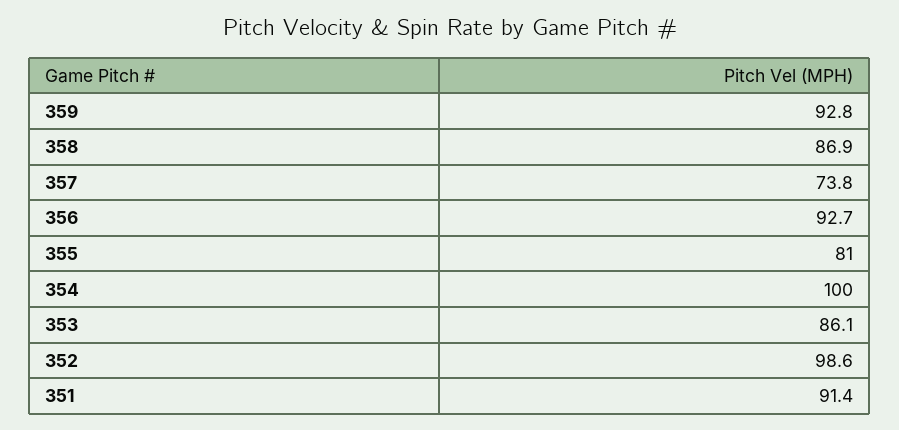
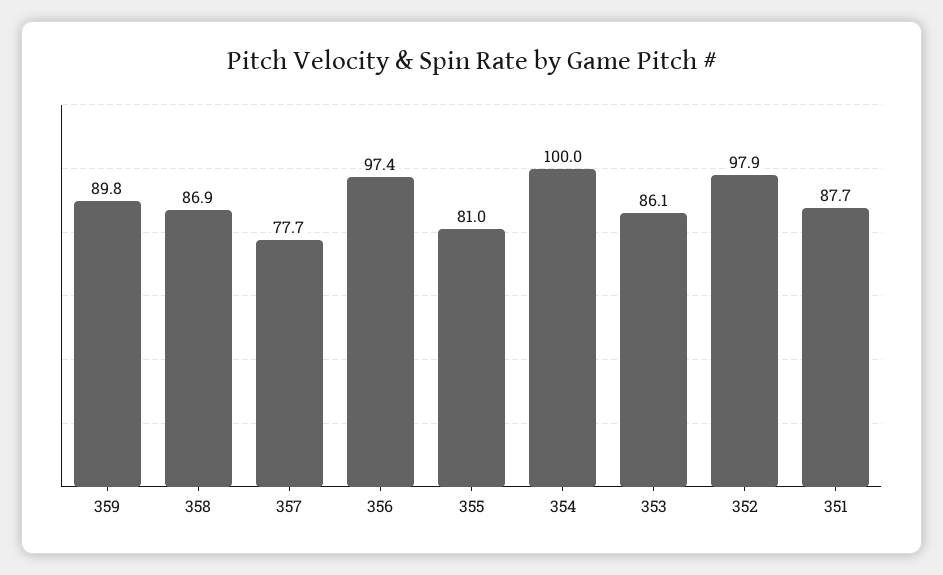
  {
-   "359": 92.8,
+   "359": 89.8,
    "358": 86.9,
-   "357": 73.8,
+   "357": 77.7,
-   "356": 92.7,
+   "356": 97.4,
    "355": 81,
    "354": 100,
    "353": 86.1,
-   "352": 98.6,
+   "352": 97.9,
-   "351": 91.4
+   "351": 87.7
  }

